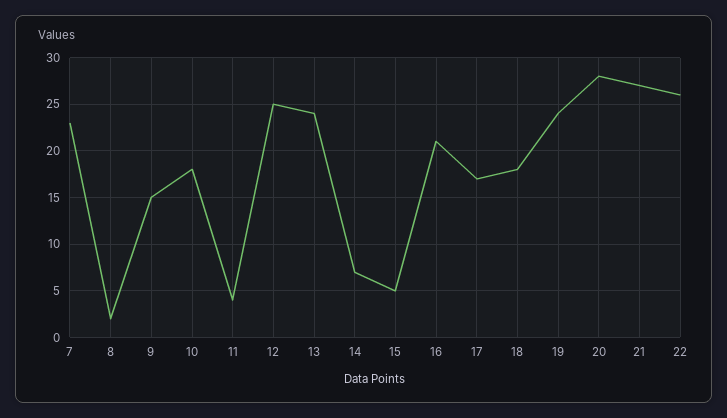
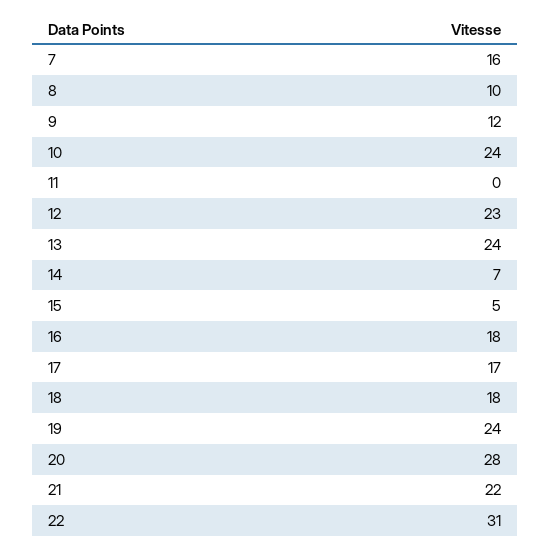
  {
-   "7": 23,
+   "7": 16,
-   "8": 2,
+   "8": 10,
-   "9": 15,
+   "9": 12,
-   "10": 18,
+   "10": 24,
-   "11": 4,
+   "11": 0,
-   "12": 25,
+   "12": 23,
    "13": 24,
    "14": 7,
    "15": 5,
-   "16": 21,
+   "16": 18,
    "17": 17,
    "18": 18,
    "19": 24,
    "20": 28,
-   "21": 27,
+   "21": 22,
-   "22": 26
+   "22": 31
  }

